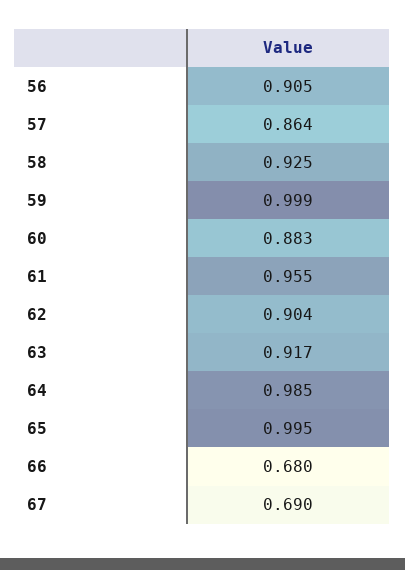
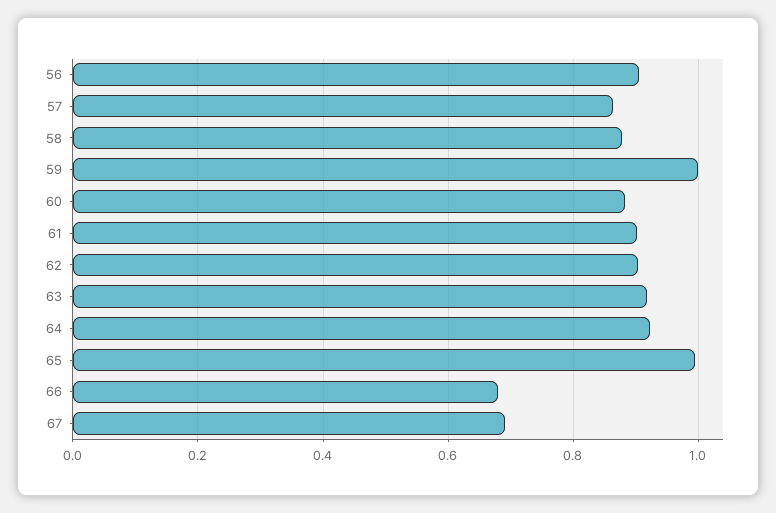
  {
    "56": 0.905,
    "57": 0.864,
-   "58": 0.925,
+   "58": 0.88,
    "59": 0.999,
    "60": 0.883,
-   "61": 0.955,
+   "61": 0.9,
    "62": 0.904,
    "63": 0.917,
-   "64": 0.985,
+   "64": 0.92,
    "65": 0.995,
    "66": 0.68,
    "67": 0.69
  }

